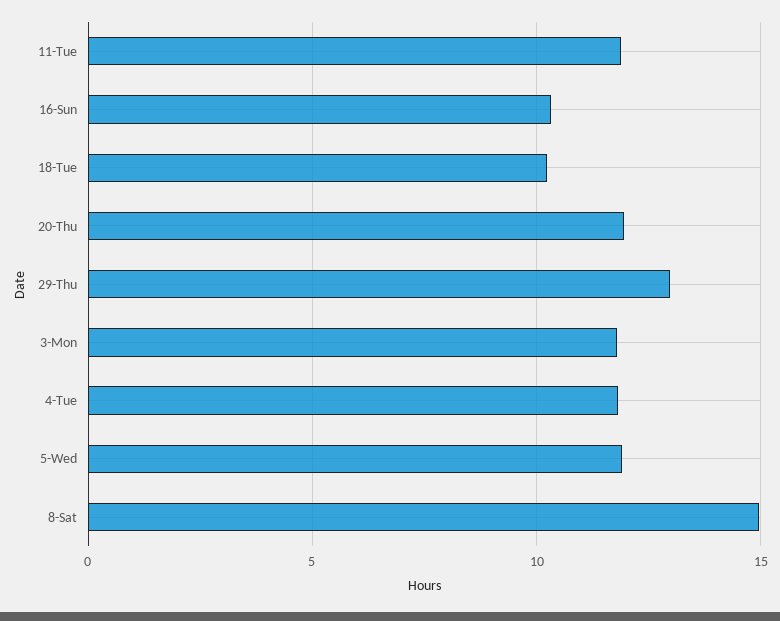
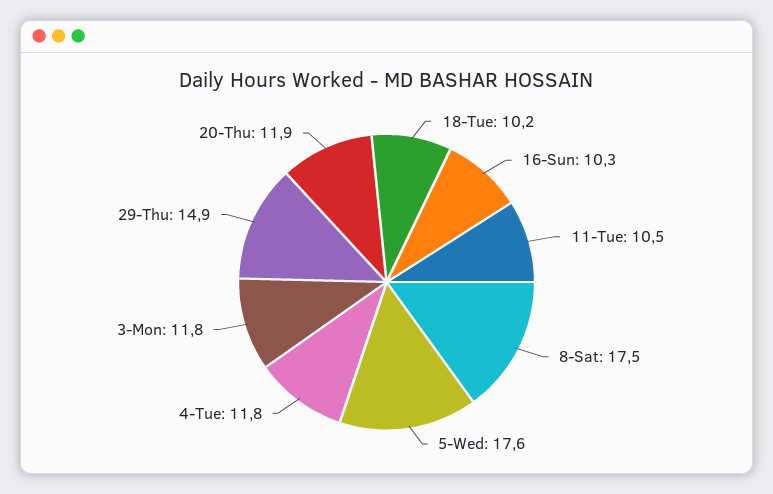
  {
-   "11-Tue": 12,
+   "11-Tue": 10.5,
    "16-Sun": 10.3,
    "18-Tue": 10.2,
    "20-Thu": 11.9,
-   "29-Thu": 13,
+   "29-Thu": 14.9,
    "3-Mon": 11.8,
    "4-Tue": 11.8,
-   "5-Wed": 12,
+   "5-Wed": 17.6,
-   "8-Sat": 15
+   "8-Sat": 17.5
  }

